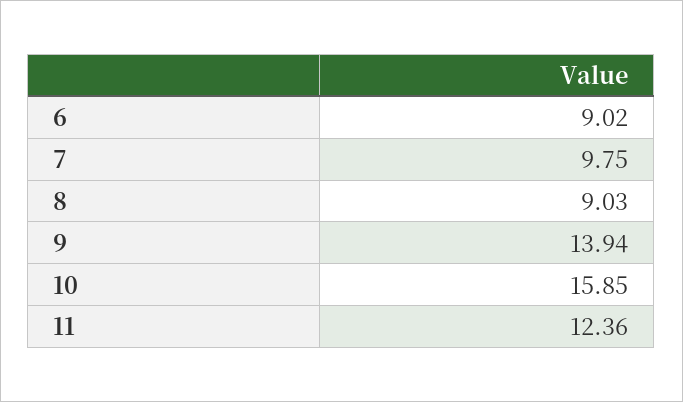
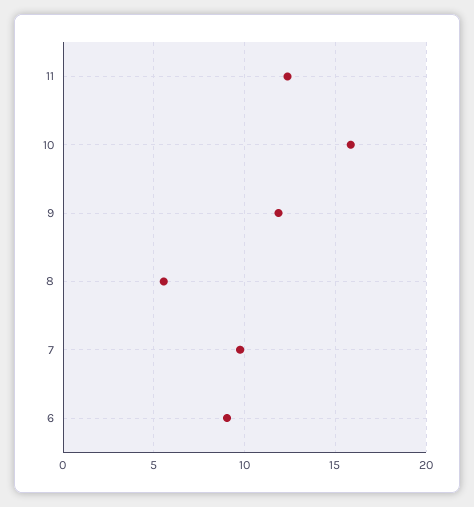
  {
    "6": 9.02,
    "7": 9.75,
-   "8": 9.03,
+   "8": 5.5,
-   "9": 13.94,
+   "9": 12,
    "10": 15.85,
    "11": 12.36
  }

